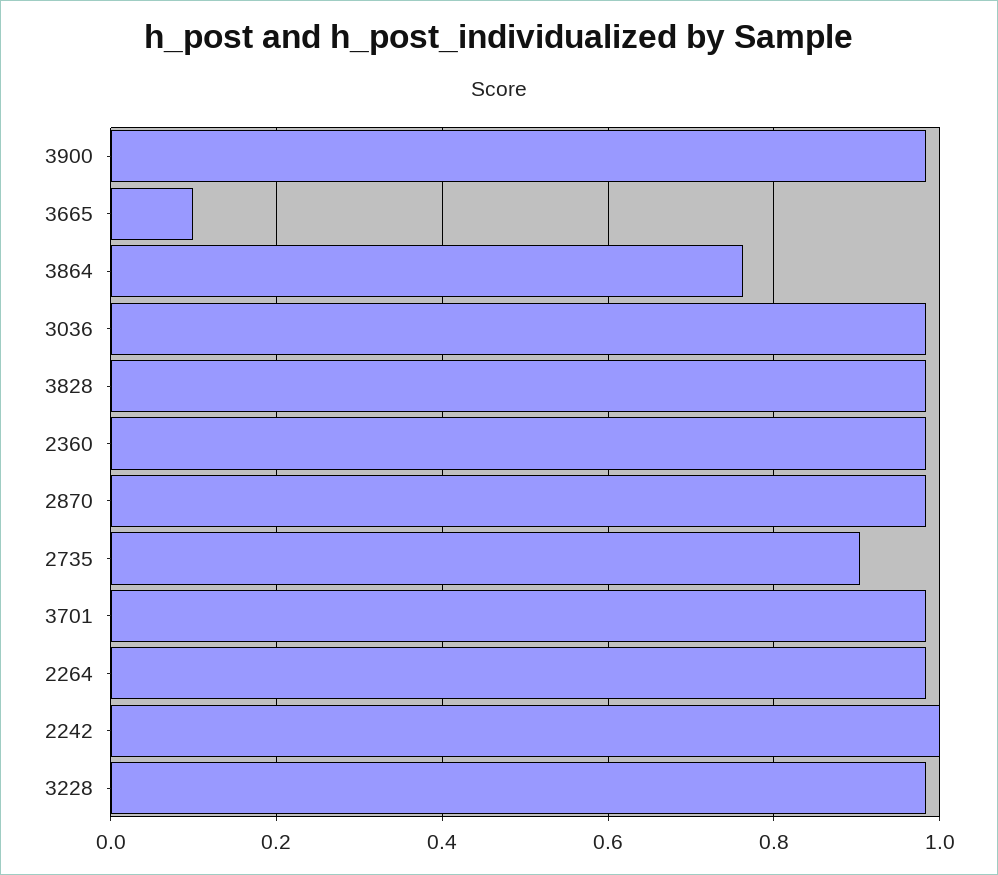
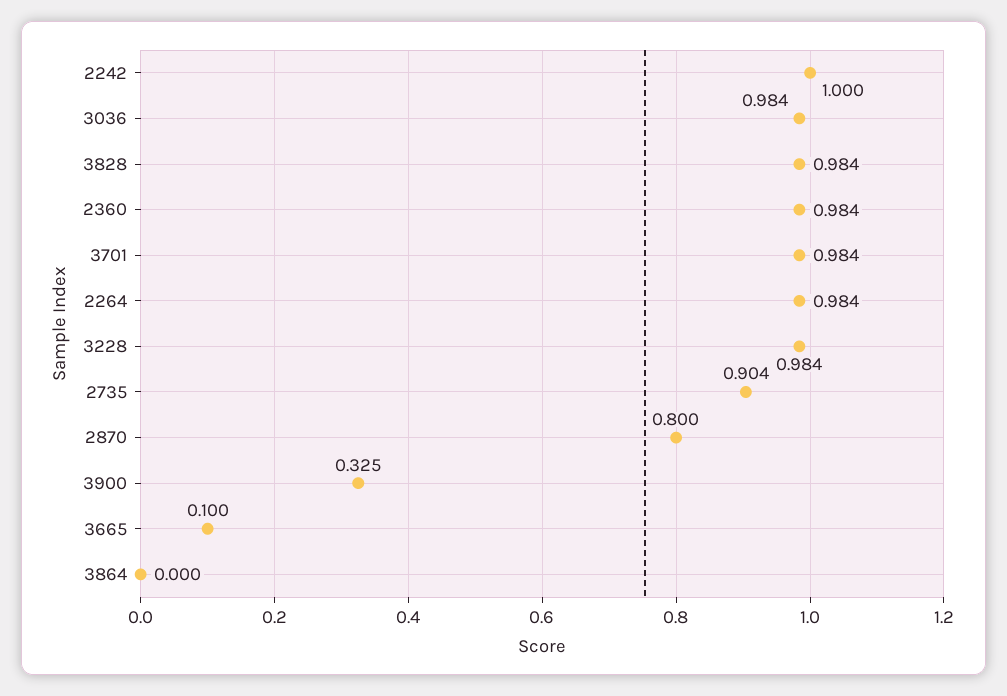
  {
-   "3900": 0.98,
+   "3900": 0.325,
    "3665": 0.1,
-   "3864": 0.76,
+   "3864": 0,
    "3036": 0.984,
    "3828": 0.984,
    "2360": 0.984,
-   "2870": 0.98,
+   "2870": 0.8,
    "2735": 0.904,
    "3701": 0.984,
    "2264": 0.984,
    "2242": 1,
    "3228": 0.984
  }

